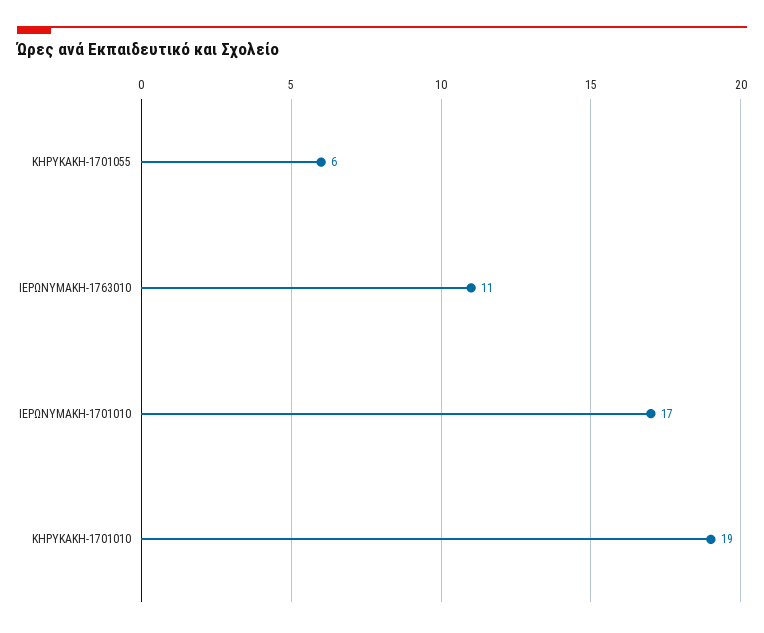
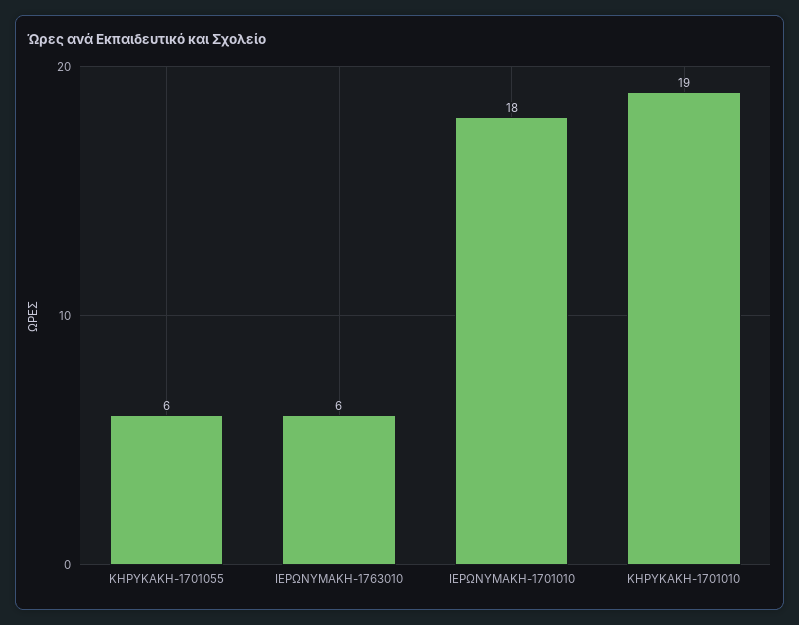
  {
    "ΚΗΡΥΚΑΚΗ-1701055": 6,
-   "ΙΕΡΩΝΥΜΑΚΗ-1763010": 11,
+   "ΙΕΡΩΝΥΜΑΚΗ-1763010": 6,
-   "ΙΕΡΩΝΥΜΑΚΗ-1701010": 17,
+   "ΙΕΡΩΝΥΜΑΚΗ-1701010": 18,
    "ΚΗΡΥΚΑΚΗ-1701010": 19
  }

